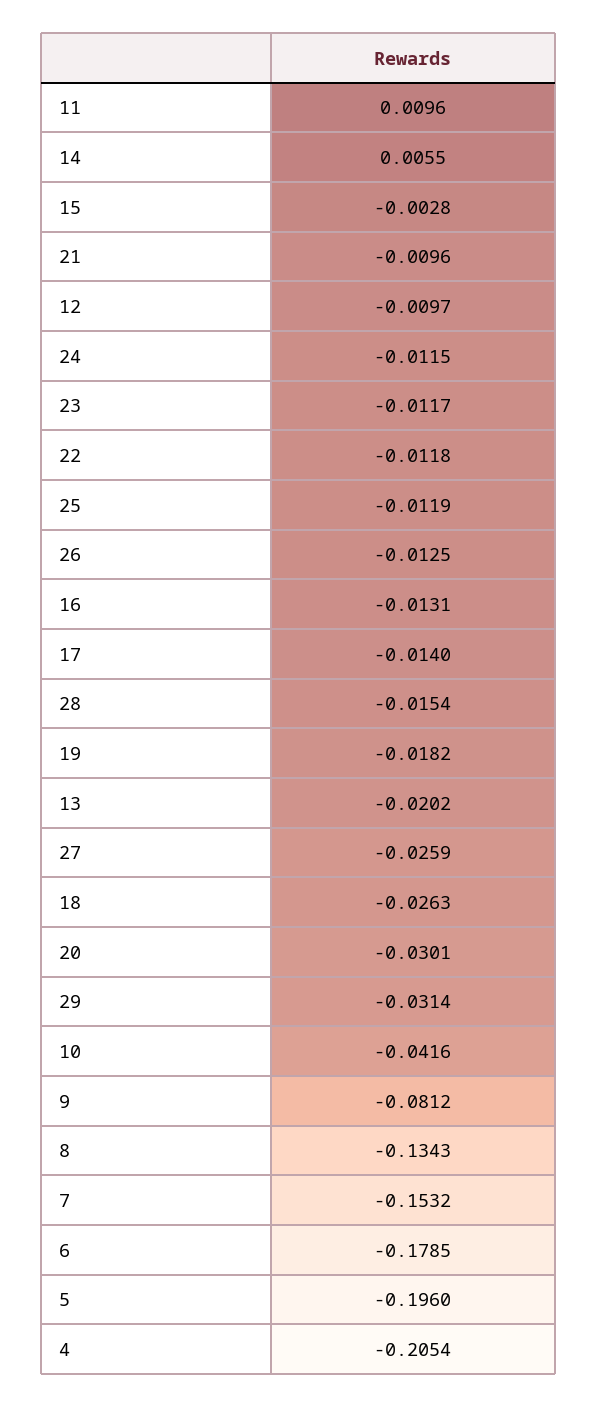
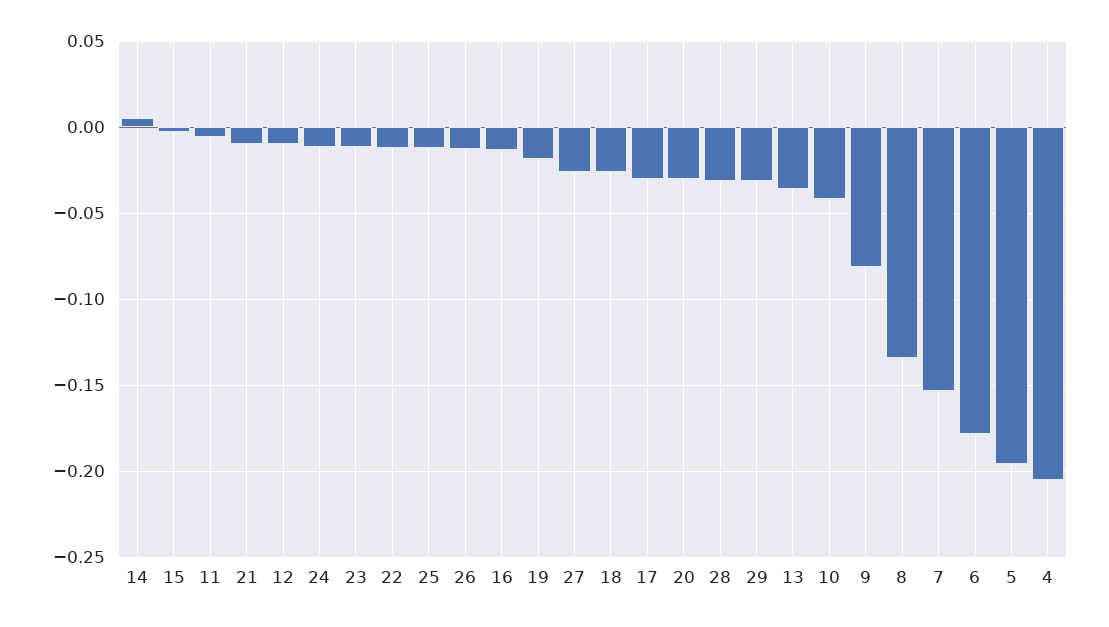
  {
-   "11": 0.0096,
+   "11": -0.005,
    "14": 0.0055,
    "15": -0.0028,
    "21": -0.0096,
    "12": -0.0097,
    "24": -0.0115,
    "23": -0.0117,
    "22": -0.0118,
    "25": -0.0119,
    "26": -0.0125,
    "16": -0.0131,
-   "17": -0.014,
+   "17": -0.03,
-   "28": -0.0154,
+   "28": -0.03,
    "19": -0.0182,
-   "13": -0.0202,
+   "13": -0.035,
    "27": -0.0259,
    "18": -0.0263,
    "20": -0.0301,
    "29": -0.0314,
    "10": -0.0416,
    "9": -0.0812,
    "8": -0.1343,
    "7": -0.1532,
    "6": -0.1785,
    "5": -0.196,
    "4": -0.2054
  }

